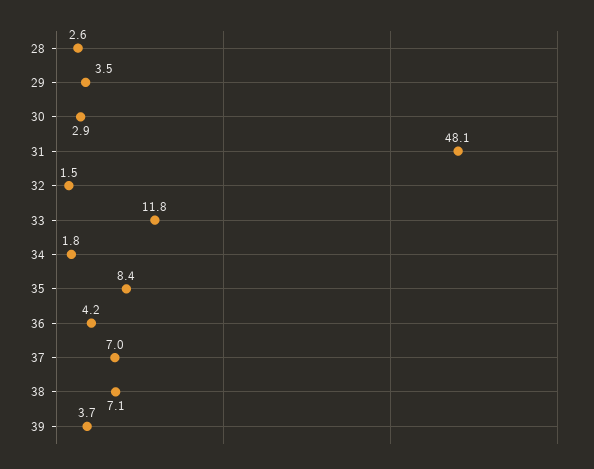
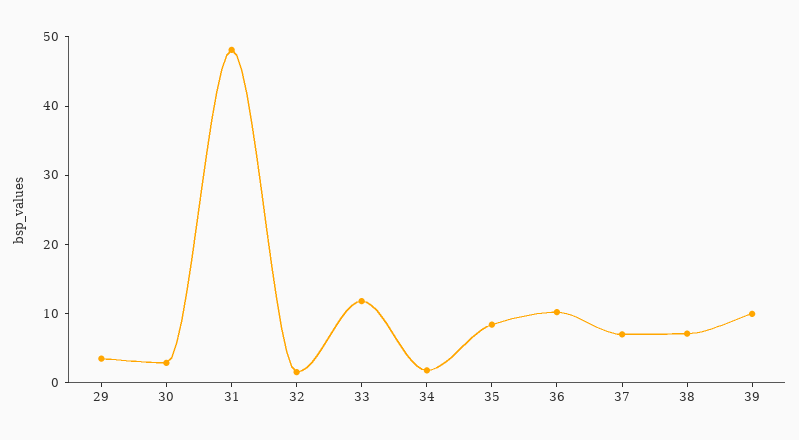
  {
-   "28": 2.6,
    "29": 3.5,
    "30": 2.9,
    "31": 48.1,
    "32": 1.5,
    "33": 11.8,
    "34": 1.8,
    "35": 8.4,
-   "36": 4.2,
+   "36": 10,
    "37": 7,
    "38": 7.1,
-   "39": 3.7
+   "39": 10
  }

